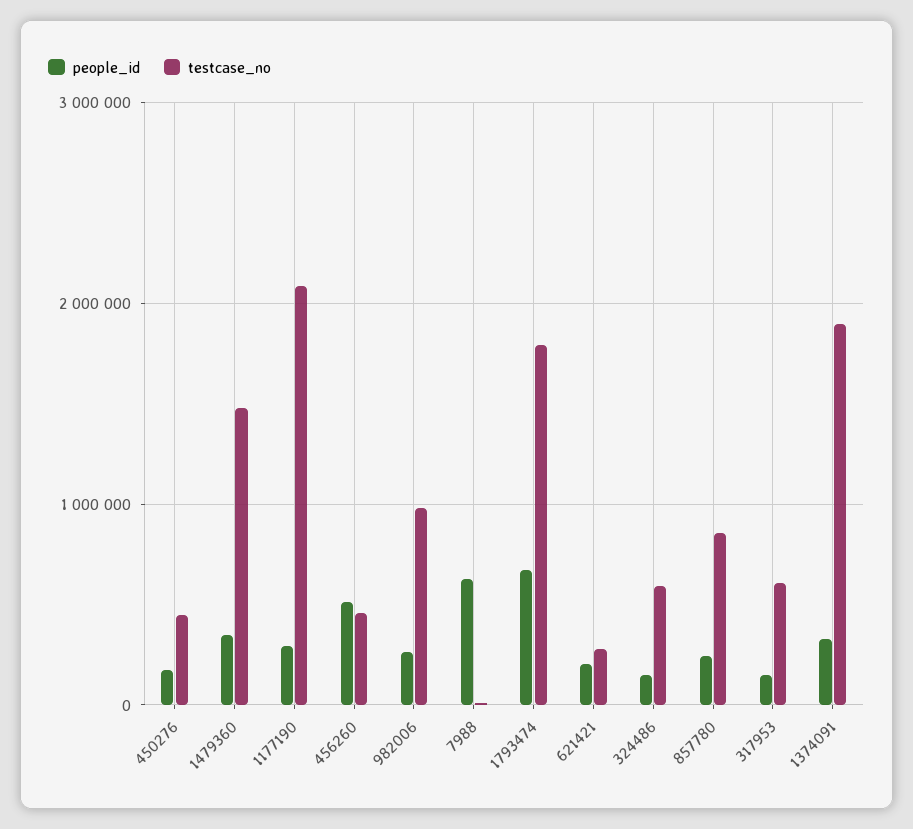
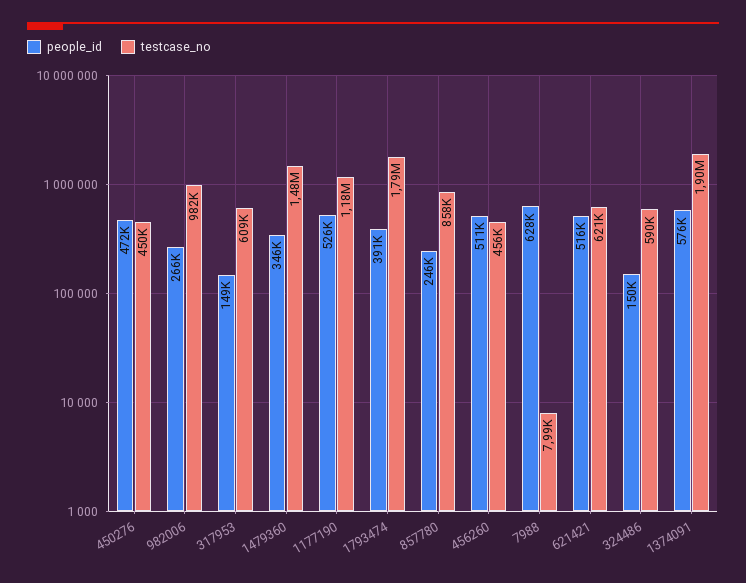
  {
    "people_id": {
-     "450276": 200000,
+     "450276": 472000,
      "1479360": 346000,
-     "1177190": 300000,
+     "1177190": 526000,
      "456260": 511000,
      "982006": 266000,
      "7988": 628000,
-     "1793474": 700000,
+     "1793474": 391000,
-     "621421": 200000,
+     "621421": 516000,
      "324486": 150000,
      "857780": 246000,
      "317953": 149000,
-     "1374091": 300000
+     "1374091": 576000
    },
    "testcase_no": {
      "450276": 450000,
      "1479360": 1480000,
-     "1177190": 2100000,
+     "1177190": 1180000,
      "456260": 456000,
      "982006": 982000,
      "7988": 7990,
      "1793474": 1790000,
-     "621421": 300000,
+     "621421": 621000,
      "324486": 590000,
      "857780": 858000,
      "317953": 609000,
      "1374091": 1900000
    }
  }

